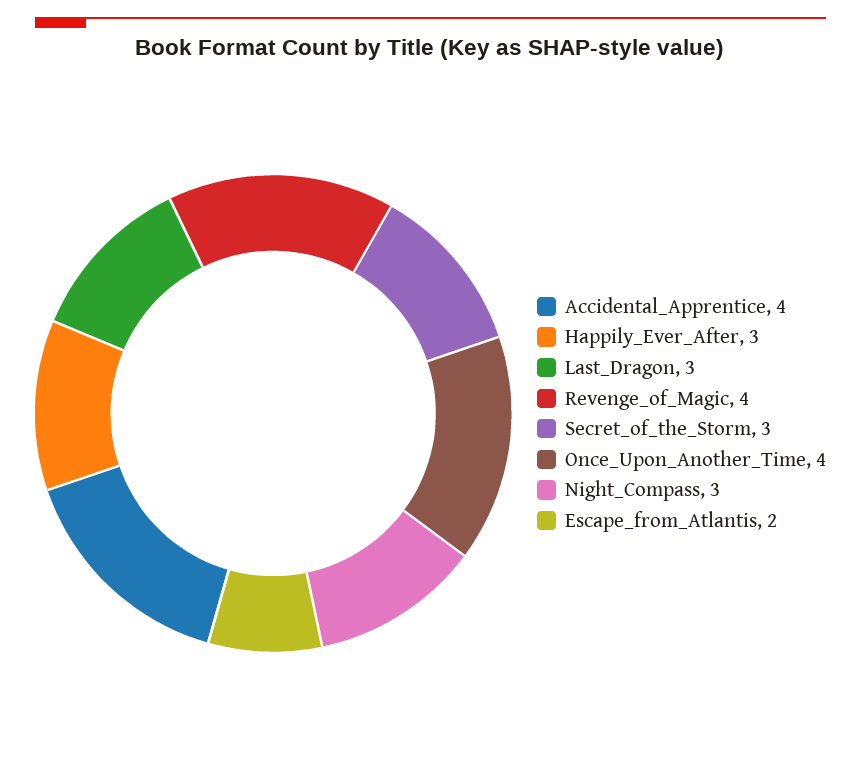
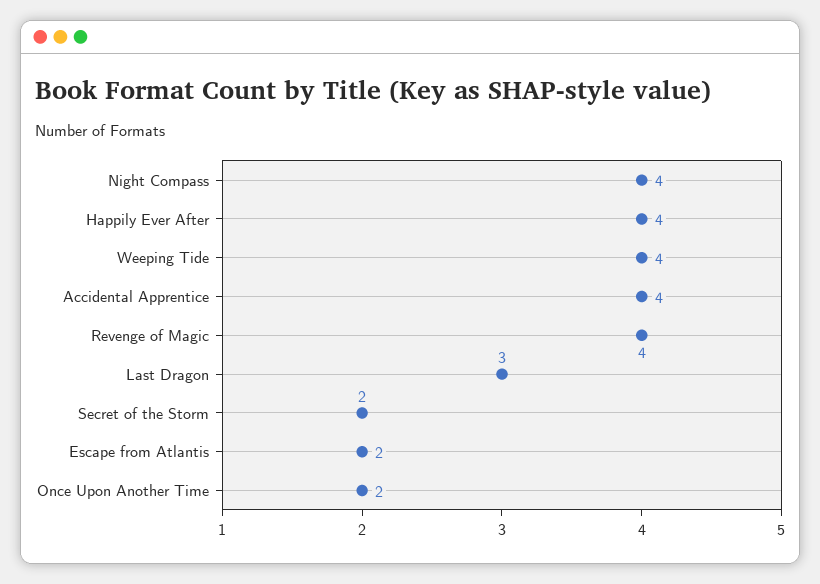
  {
    "Accidental_Apprentice": 4,
-   "Happily_Ever_After": 3,
+   "Happily_Ever_After": 4,
    "Last_Dragon": 3,
    "Revenge_of_Magic": 4,
-   "Secret_of_the_Storm": 3,
+   "Secret_of_the_Storm": 2,
-   "Once_Upon_Another_Time": 4,
+   "Once_Upon_Another_Time": 2,
-   "Night_Compass": 3,
+   "Night_Compass": 4,
-   "Escape_from_Atlantis": 2
+   "Escape_from_Atlantis": 2,
+   "Weeping Tide": 4
  }

